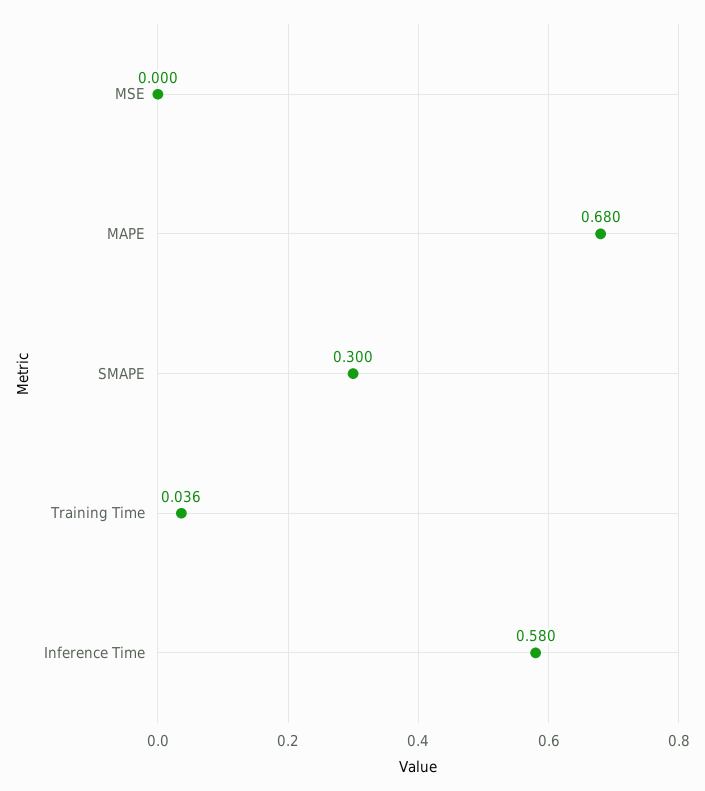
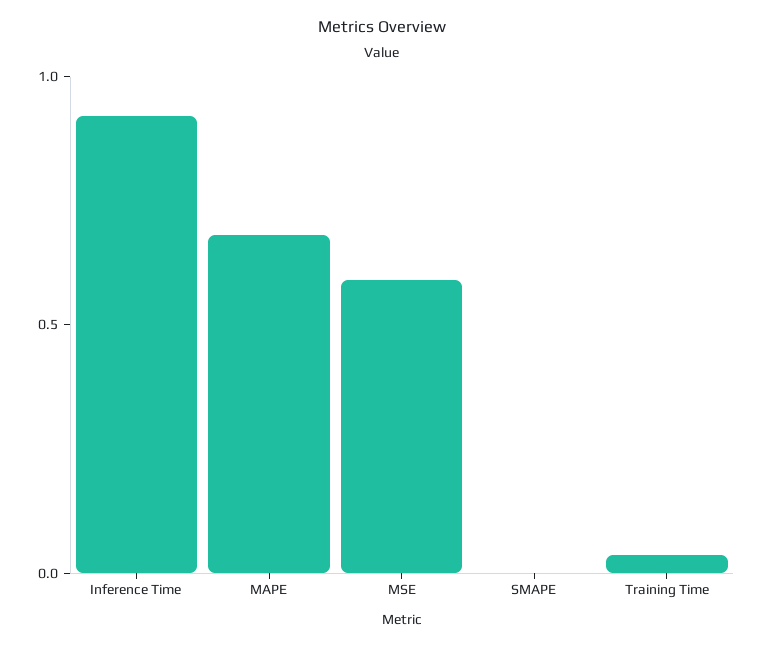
  {
-   "MSE": 0,
+   "MSE": 0.6,
    "MAPE": 0.68,
-   "SMAPE": 0.3,
+   "SMAPE": 0,
    "Training Time": 0.036,
-   "Inference Time": 0.58
+   "Inference Time": 0.9
  }

